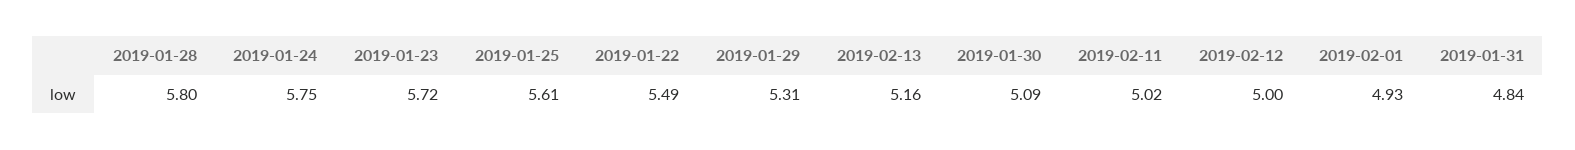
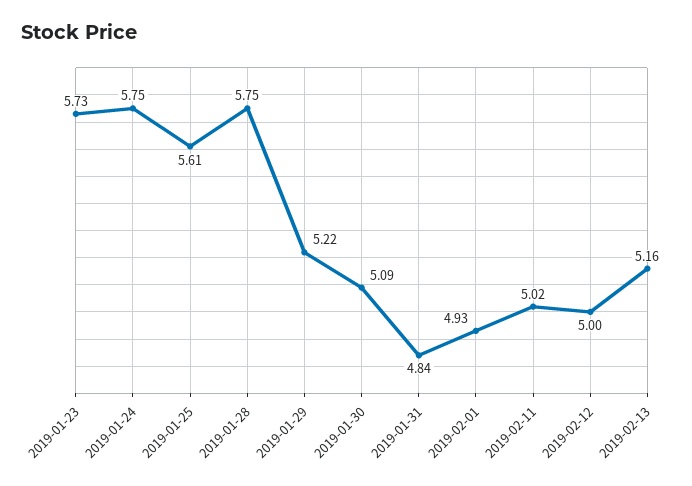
  {
-   "2019-01-28": 5.8,
+   "2019-01-28": 5.75,
    "2019-01-24": 5.75,
-   "2019-01-23": 5.72,
+   "2019-01-23": 5.73,
    "2019-01-25": 5.61,
-   "2019-01-22": 5.49,
-   "2019-01-29": 5.31,
+   "2019-01-29": 5.22,
    "2019-02-13": 5.16,
    "2019-01-30": 5.09,
    "2019-02-11": 5.02,
    "2019-02-12": 5,
    "2019-02-01": 4.93,
    "2019-01-31": 4.84
  }

